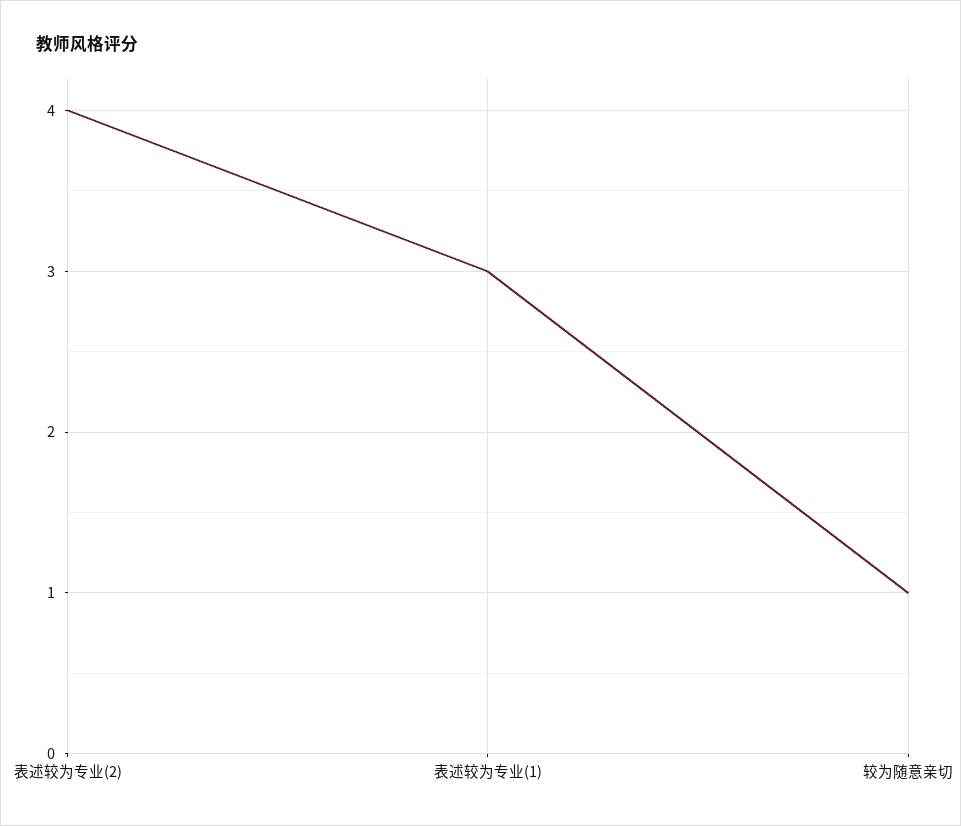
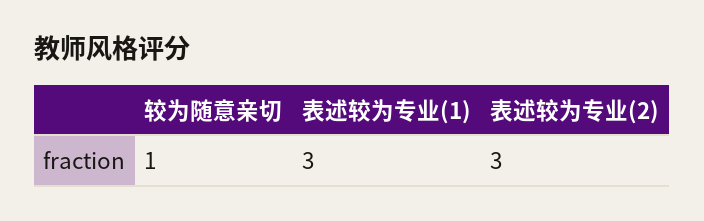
  {
-   "表述较为专业(2)": 4,
+   "表述较为专业(2)": 3,
    "表述较为专业(1)": 3,
    "较为随意亲切": 1
  }

